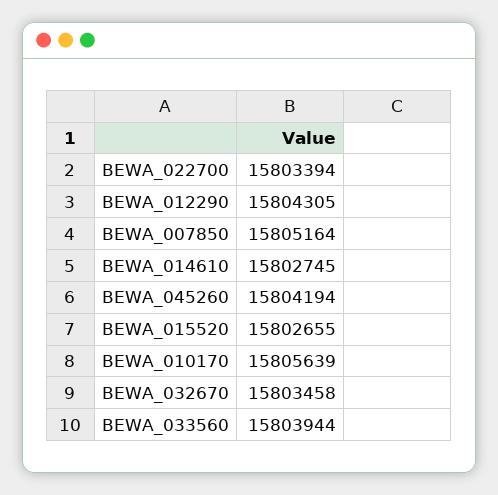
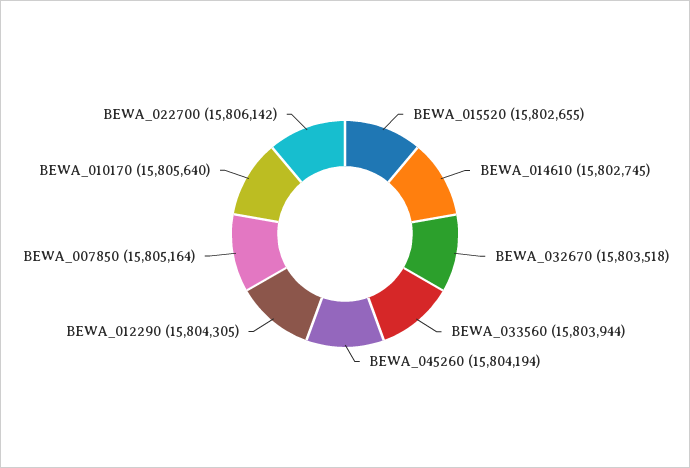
  {
-   "BEWA_022700": 15803394,
+   "BEWA_022700": 15806142,
    "BEWA_012290": 15804305,
    "BEWA_007850": 15805164,
    "BEWA_014610": 15802745,
    "BEWA_045260": 15804194,
    "BEWA_015520": 15802655,
-   "BEWA_010170": 15805639,
+   "BEWA_010170": 15805640,
-   "BEWA_032670": 15803458,
+   "BEWA_032670": 15803518,
    "BEWA_033560": 15803944
  }

